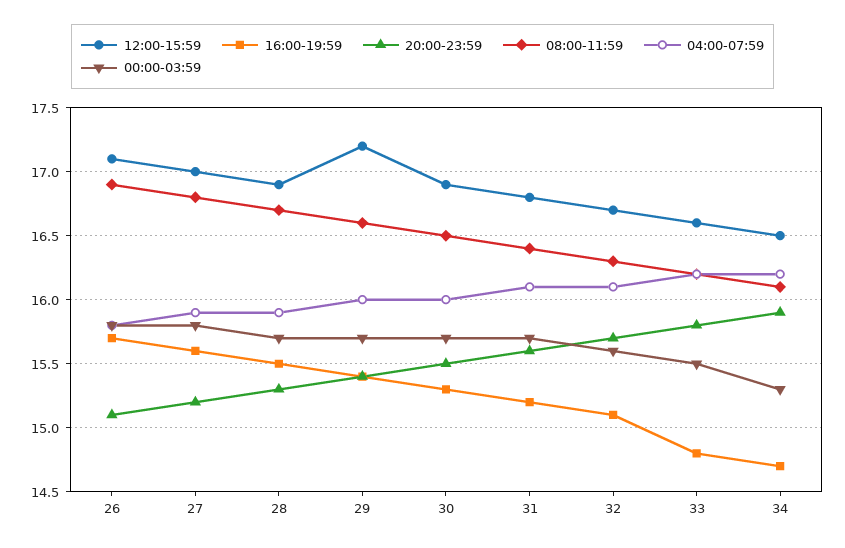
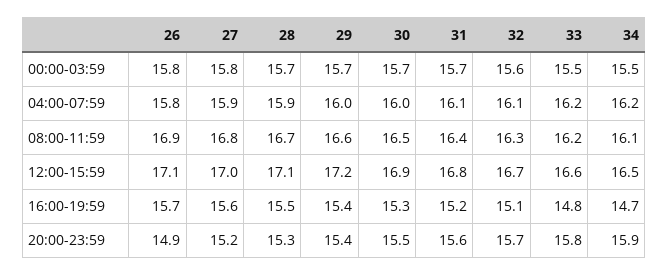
  {
    "12:00-15:59": {
      "26": 17.1,
      "27": 17,
-     "28": 16.9,
+     "28": 17.1,
      "29": 17.2,
      "30": 16.9,
      "31": 16.8,
      "32": 16.7,
      "33": 16.6,
      "34": 16.5
    },
    "16:00-19:59": {
      "26": 15.7,
      "27": 15.6,
      "28": 15.5,
      "29": 15.4,
      "30": 15.3,
      "31": 15.2,
      "32": 15.1,
      "33": 14.8,
      "34": 14.7
    },
    "20:00-23:59": {
-     "26": 15.1,
+     "26": 14.9,
      "27": 15.2,
      "28": 15.3,
      "29": 15.4,
      "30": 15.5,
      "31": 15.6,
      "32": 15.7,
      "33": 15.8,
      "34": 15.9
    },
    "08:00-11:59": {
      "26": 16.9,
      "27": 16.8,
      "28": 16.7,
      "29": 16.6,
      "30": 16.5,
      "31": 16.4,
      "32": 16.3,
      "33": 16.2,
      "34": 16.1
    },
    "04:00-07:59": {
      "26": 15.8,
      "27": 15.9,
      "28": 15.9,
      "29": 16,
      "30": 16,
      "31": 16.1,
      "32": 16.1,
      "33": 16.2,
      "34": 16.2
    },
    "00:00-03:59": {
      "26": 15.8,
      "27": 15.8,
      "28": 15.7,
      "29": 15.7,
      "30": 15.7,
      "31": 15.7,
      "32": 15.6,
      "33": 15.5,
-     "34": 15.3
+     "34": 15.5
    }
  }

